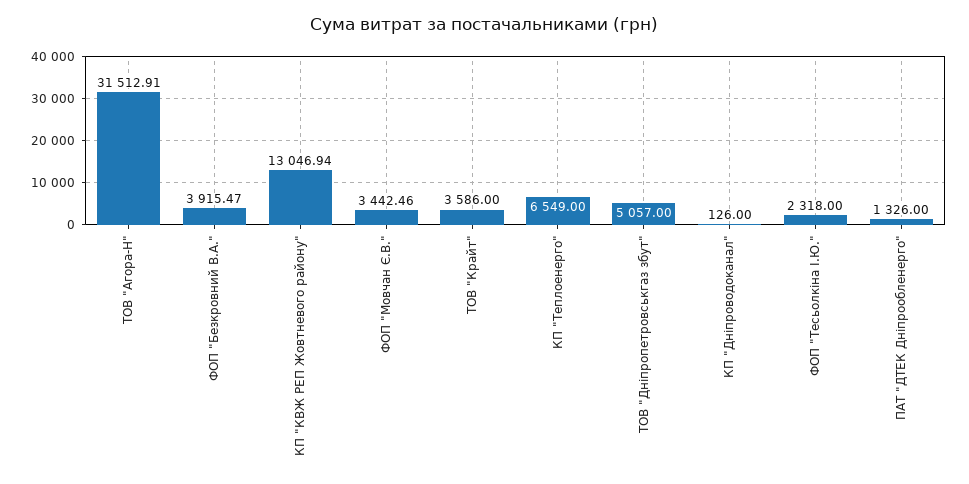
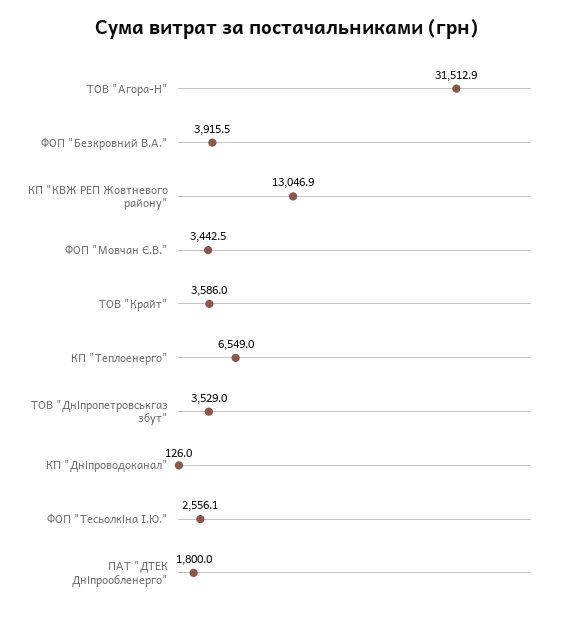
  {
    "ТОВ \"Агора-Н\"": 31512.91,
    "ФОП \"Безкровний В.А.\"": 3915.47,
    "КП \"КВЖ РЕП Жовтневого району\"": 13046.94,
    "ФОП \"Мовчан Є.В.\"": 3442.46,
    "ТОВ \"Крайт\"": 3586,
    "КП \"Теплоенерго\"": 6549,
-   "ТОВ \"Дніпропетровськгаз збут\"": 5057,
+   "ТОВ \"Дніпропетровськгаз збут\"": 3529,
    "КП \"Дніпроводоканал\"": 126,
-   "ФОП \"Тесьолкіна І.Ю.\"": 2318,
+   "ФОП \"Тесьолкіна І.Ю.\"": 2556.1,
-   "ПАТ \"ДТЕК Дніпрообленерго\"": 1326
+   "ПАТ \"ДТЕК Дніпрообленерго\"": 1800
  }

